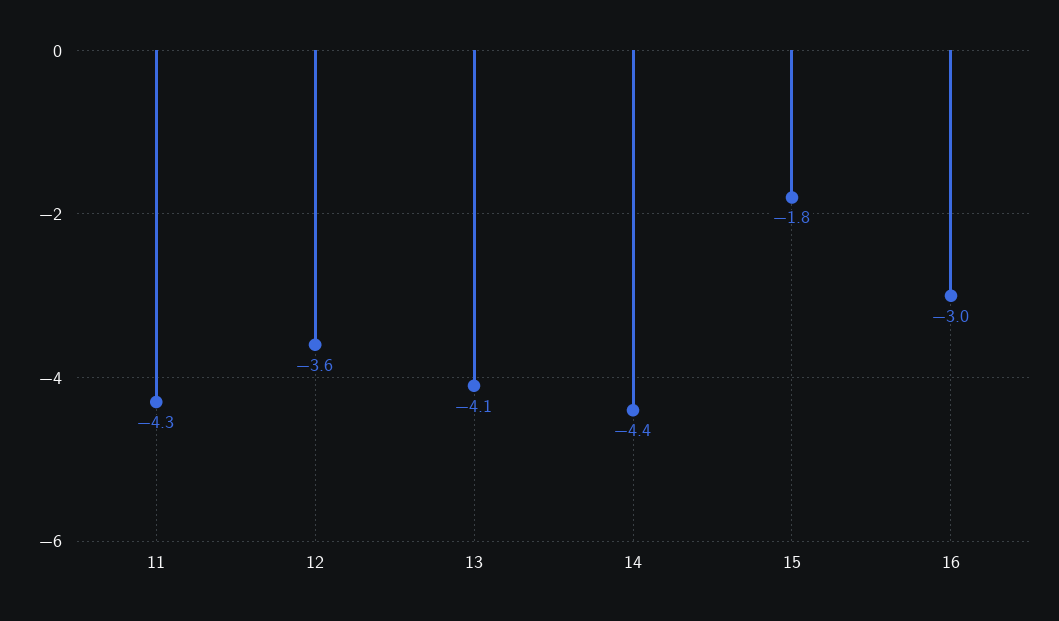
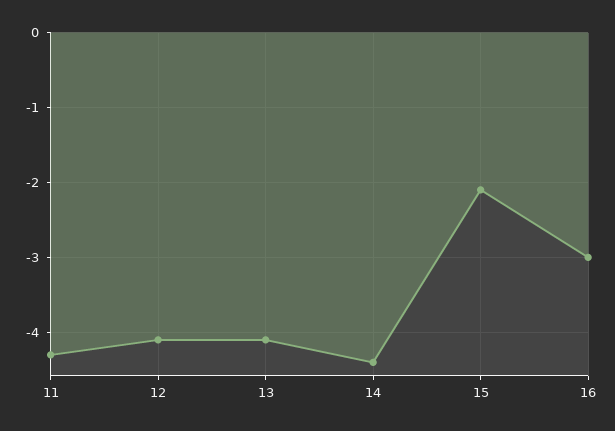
  {
    "11": -4.3,
-   "12": -3.6,
+   "12": -4.1,
    "13": -4.1,
    "14": -4.4,
-   "15": -1.8,
+   "15": -2.1,
    "16": -3
  }

